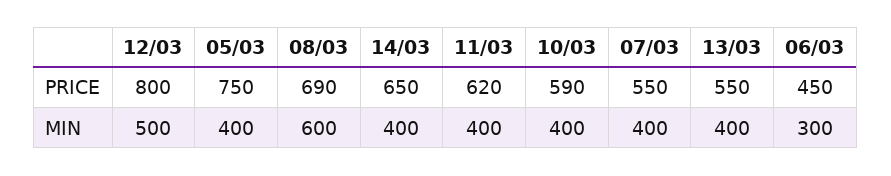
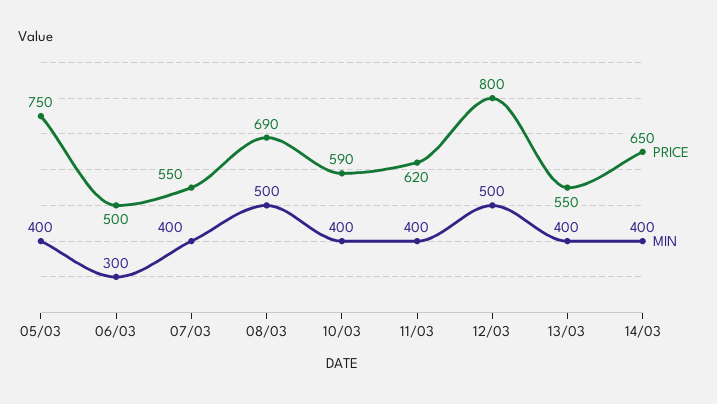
  {
    "PRICE": {
      "12/03": 800,
      "05/03": 750,
      "08/03": 690,
      "14/03": 650,
      "11/03": 620,
      "10/03": 590,
      "07/03": 550,
      "13/03": 550,
-     "06/03": 450
+     "06/03": 500
    },
    "MIN": {
      "12/03": 500,
      "05/03": 400,
-     "08/03": 600,
+     "08/03": 500,
      "14/03": 400,
      "11/03": 400,
      "10/03": 400,
      "07/03": 400,
      "13/03": 400,
      "06/03": 300
    }
  }

